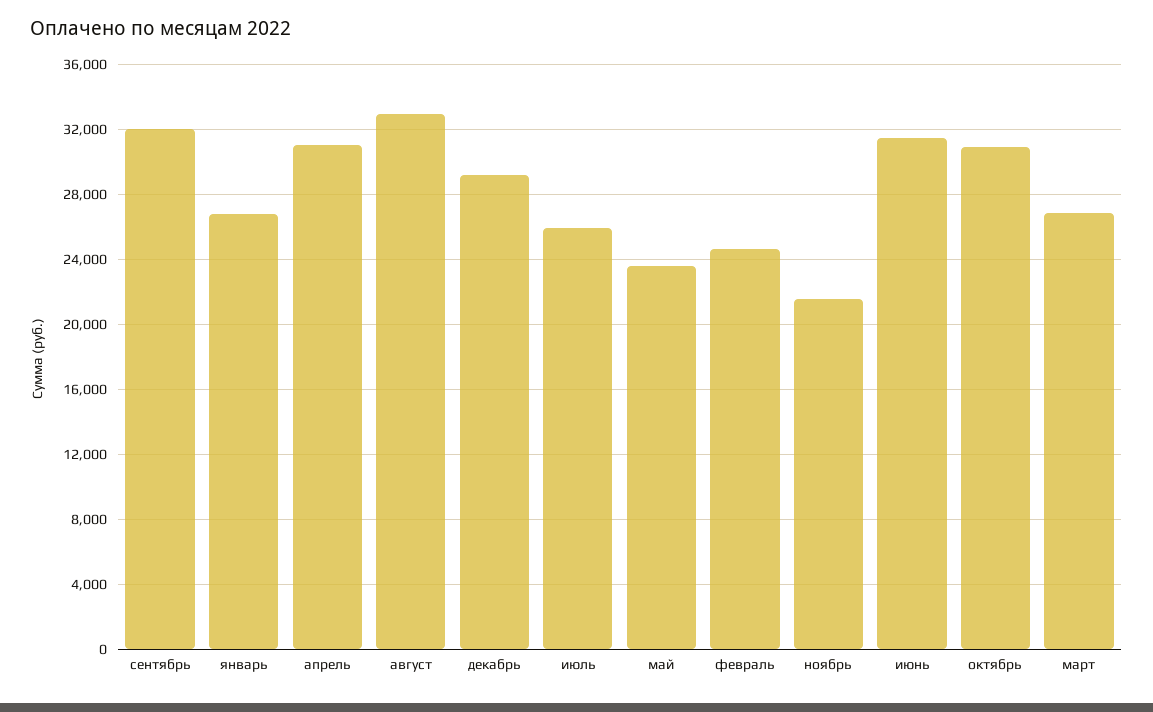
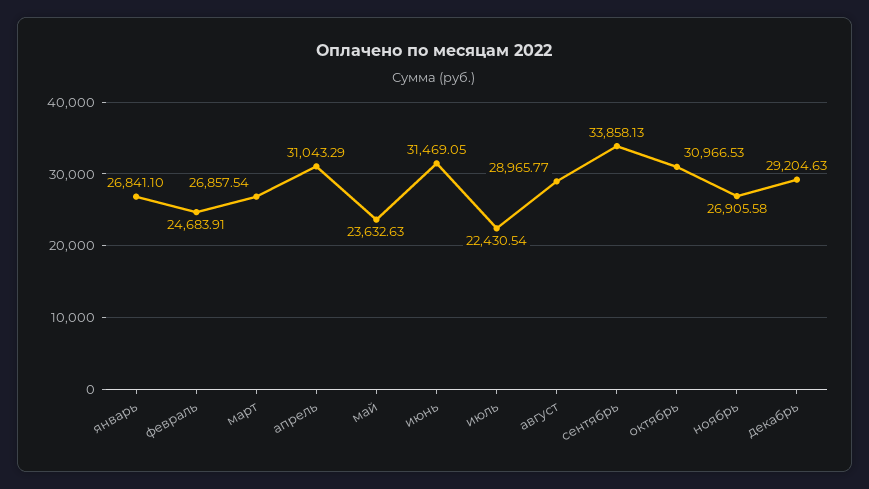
  {
-   "сентябрь": 32000,
+   "сентябрь": 33858.13,
    "январь": 26841.1,
    "апрель": 31043.29,
-   "август": 33000,
+   "август": 28965.77,
    "декабрь": 29204.63,
-   "июль": 26000,
+   "июль": 22430.54,
    "май": 23632.63,
    "февраль": 24683.91,
-   "ноябрь": 21500,
+   "ноябрь": 26905.58,
    "июнь": 31469.05,
    "октябрь": 30966.53,
    "март": 26857.54
  }

